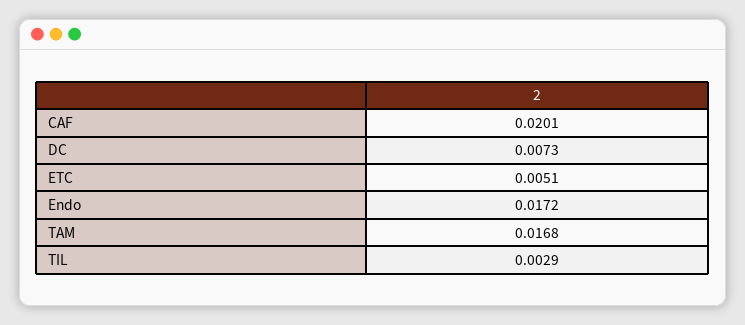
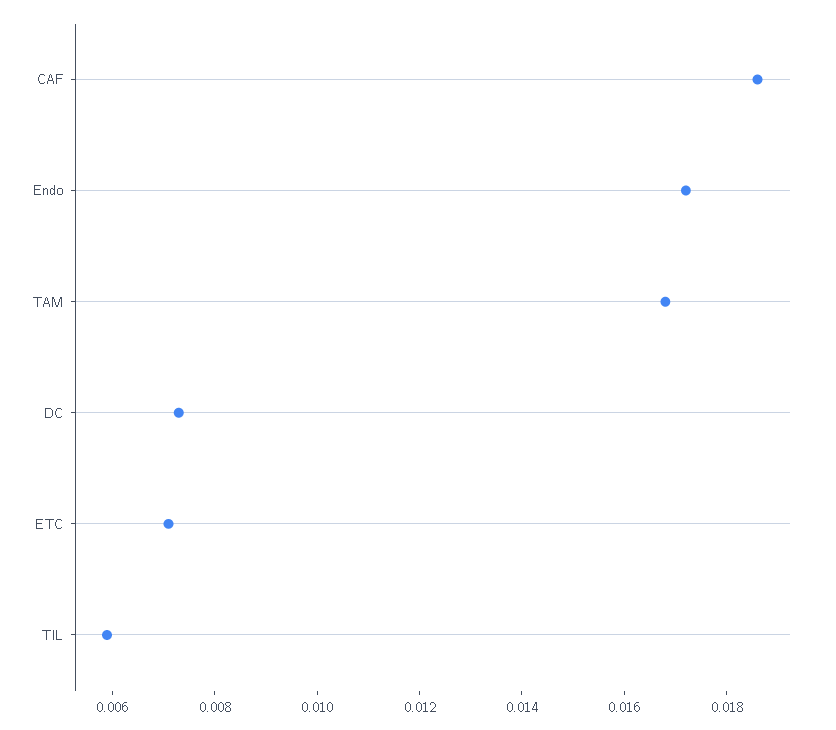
  {
-   "CAF": 0.0201,
+   "CAF": 0.0185,
    "DC": 0.0073,
-   "ETC": 0.0051,
+   "ETC": 0.007,
    "Endo": 0.0172,
    "TAM": 0.0168,
-   "TIL": 0.0029
+   "TIL": 0.006
  }

